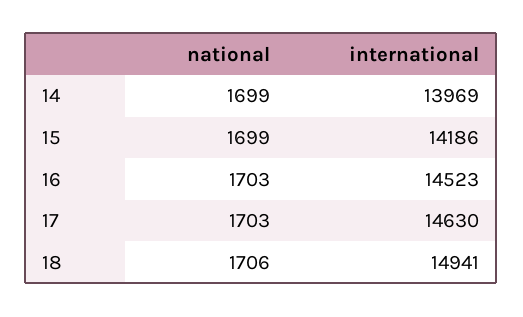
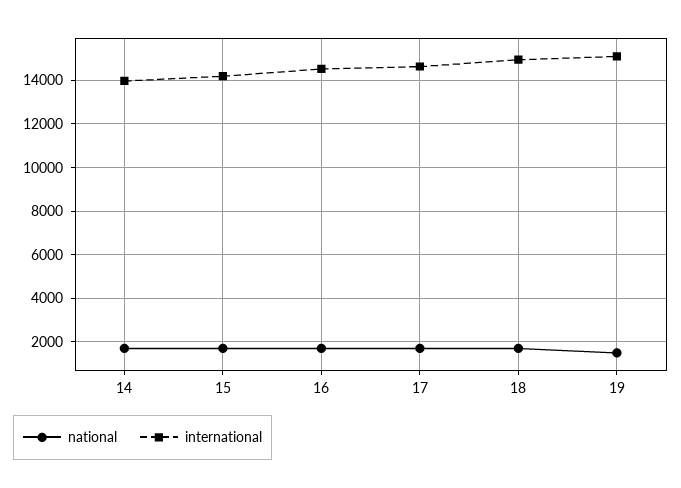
  {
    "national": {
      "14": 1699,
      "15": 1699,
      "16": 1703,
      "17": 1703,
-     "18": 1706
+     "18": 1706,
+     "19": 1500
    },
    "international": {
      "14": 13969,
      "15": 14186,
      "16": 14523,
      "17": 14630,
-     "18": 14941
+     "18": 14941,
+     "19": 15000
    }
  }

